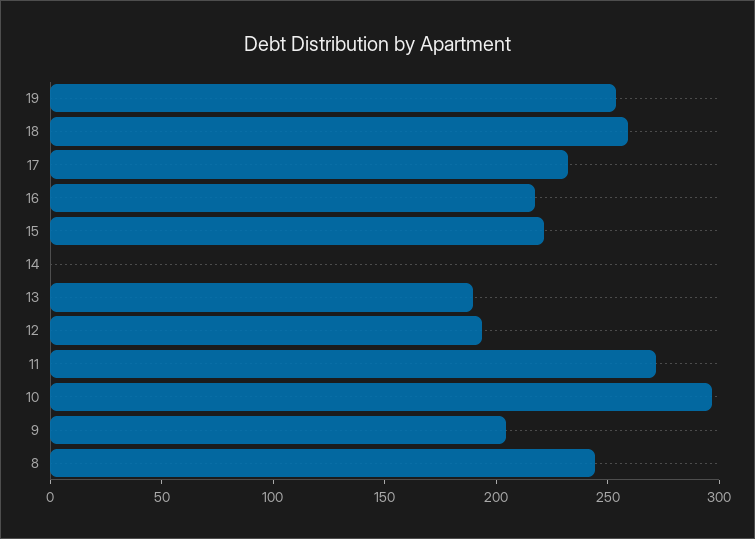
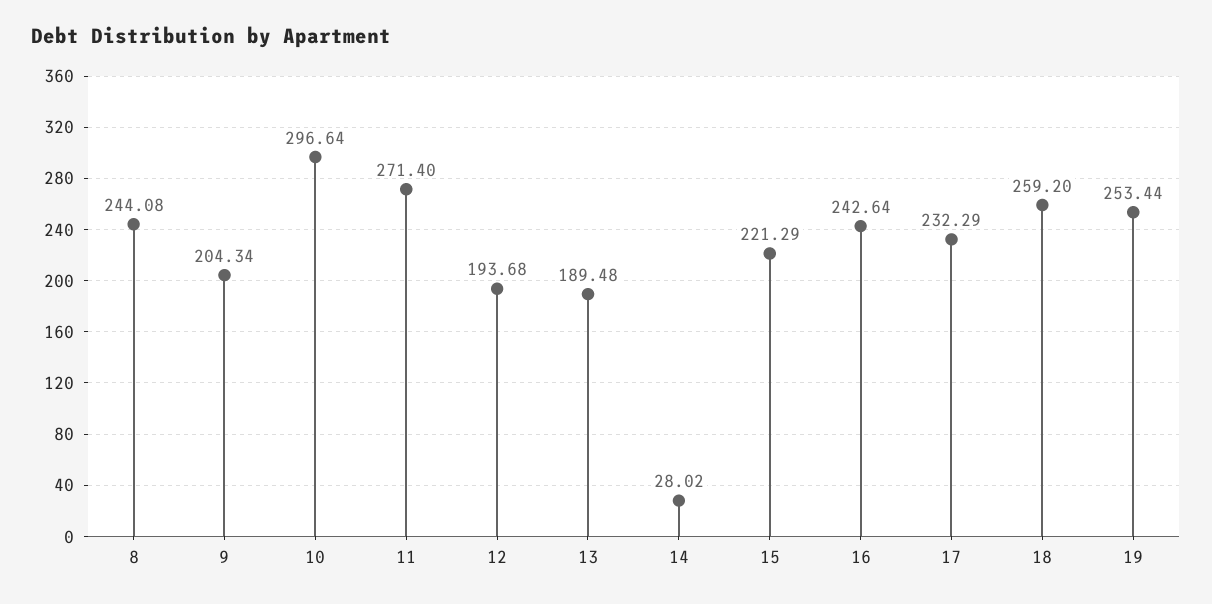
  {
    "19": 253.44,
    "18": 259.2,
    "17": 232.29,
-   "16": 220,
+   "16": 242.64,
    "15": 221.29,
-   "14": 0,
+   "14": 28.02,
    "13": 189.48,
    "12": 193.68,
    "11": 271.4,
    "10": 296.64,
    "9": 204.34,
    "8": 244.08
  }

